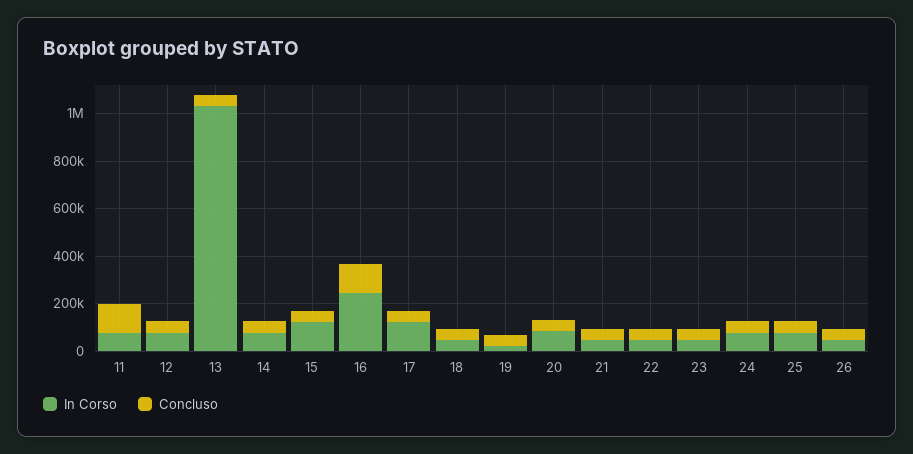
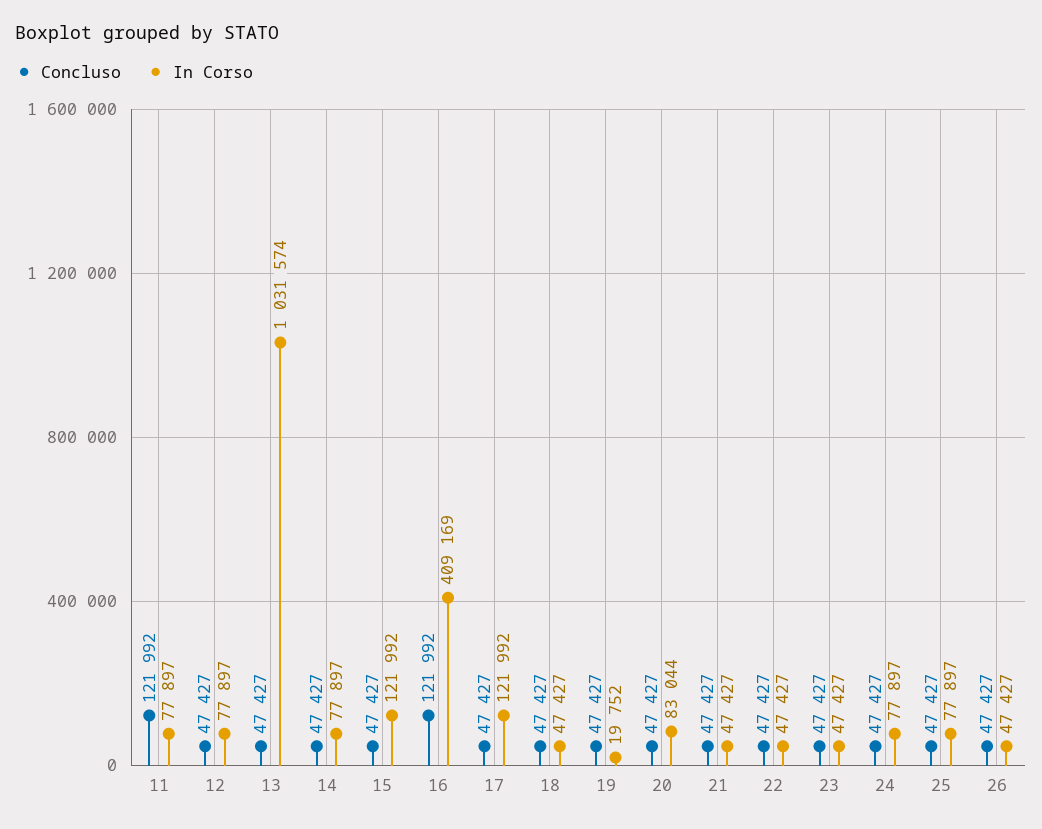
  {
    "In Corso": {
      "11": 77897,
      "12": 77897,
      "13": 1031574,
      "14": 77897,
      "15": 121992,
-     "16": 250000,
+     "16": 409169,
      "17": 121992,
      "18": 47427,
      "19": 19752,
      "20": 83044,
      "21": 47427,
      "22": 47427,
      "23": 47427,
      "24": 77897,
      "25": 77897,
      "26": 47427
    },
    "Concluso": {
      "11": 121992,
      "12": 47427,
      "13": 47427,
      "14": 47427,
      "15": 47427,
      "16": 121992,
      "17": 47427,
      "18": 47427,
      "19": 47427,
      "20": 47427,
      "21": 47427,
      "22": 47427,
      "23": 47427,
      "24": 47427,
      "25": 47427,
      "26": 47427
    }
  }

